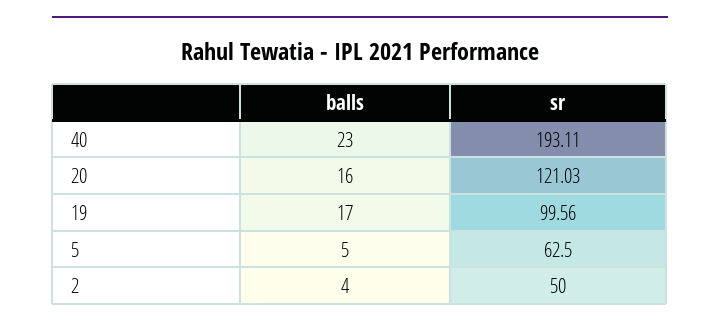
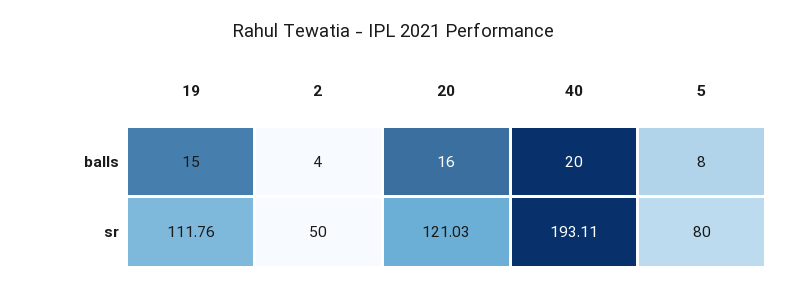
  {
    "balls": {
-     "40": 23,
+     "40": 20,
      "20": 16,
-     "19": 17,
+     "19": 15,
-     "5": 5,
+     "5": 8,
      "2": 4
    },
    "sr": {
      "40": 193.11,
      "20": 121.03,
-     "19": 99.56,
+     "19": 111.76,
-     "5": 62.5,
+     "5": 80,
      "2": 50
    }
  }

